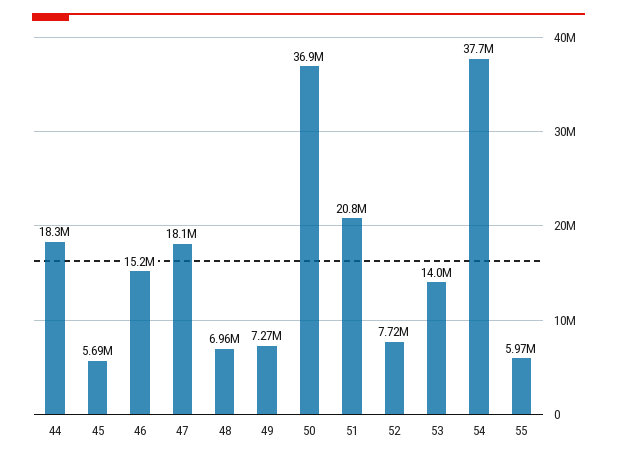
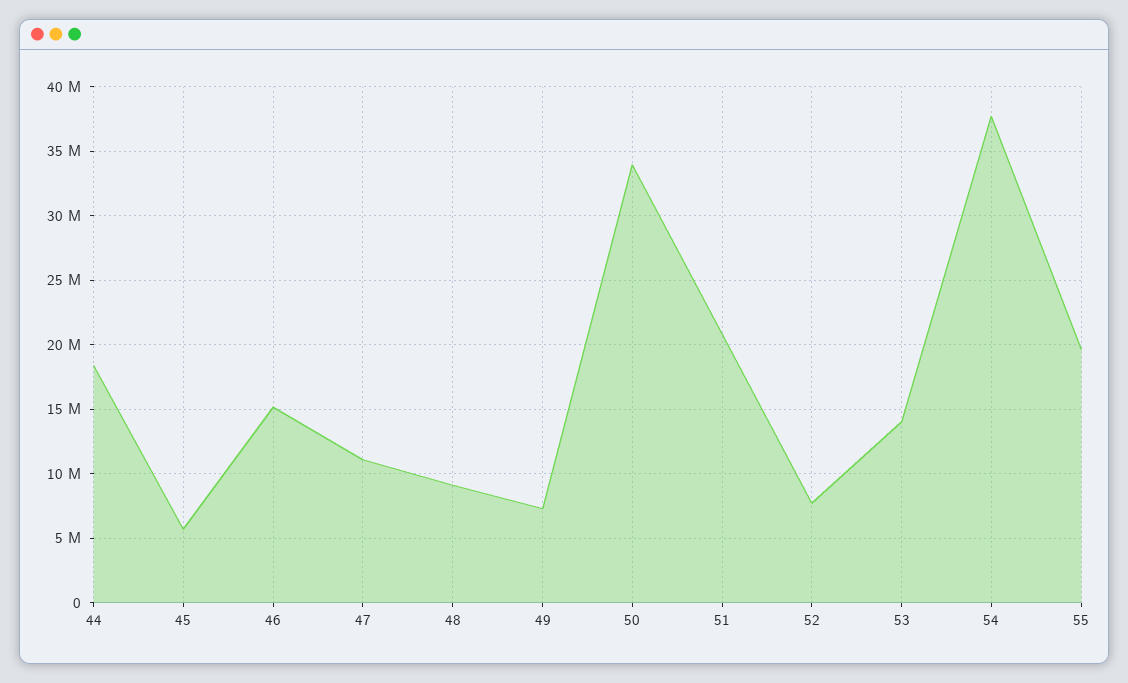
  {
    "44": 18300000,
    "45": 5690000,
    "46": 15200000,
-   "47": 18100000,
+   "47": 11000000,
-   "48": 6960000,
+   "48": 9000000,
    "49": 7270000,
-   "50": 36900000,
+   "50": 34000000,
    "51": 20800000,
    "52": 7720000,
    "53": 14000000,
    "54": 37700000,
-   "55": 5970000
+   "55": 19500000
  }

